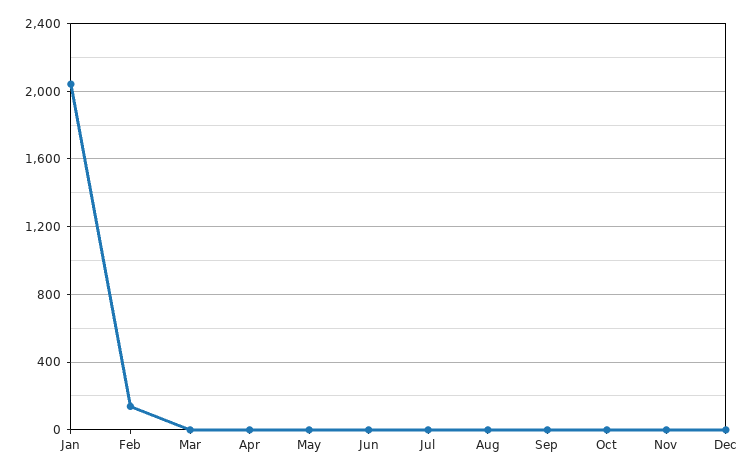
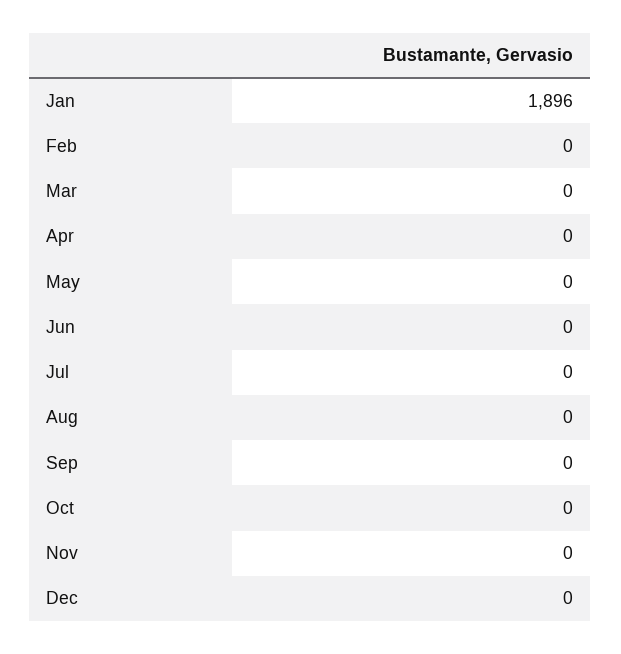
  {
-   "Jan": 2050,
+   "Jan": 1896,
-   "Feb": 150,
+   "Feb": 0,
    "Mar": 0,
    "Apr": 0,
    "May": 0,
    "Jun": 0,
    "Jul": 0,
    "Aug": 0,
    "Sep": 0,
    "Oct": 0,
    "Nov": 0,
    "Dec": 0
  }

